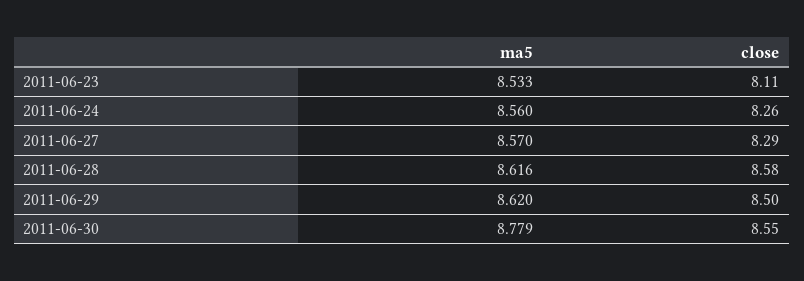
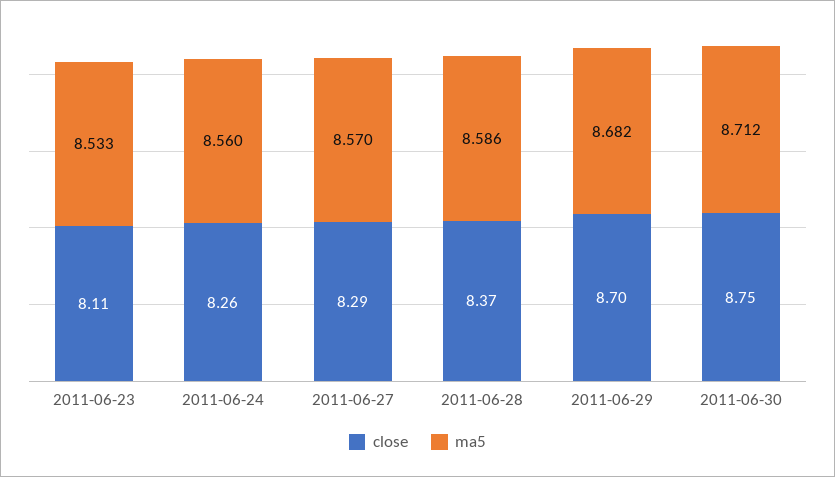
  {
    "ma5": {
      "2011-06-23": 8.533,
      "2011-06-24": 8.56,
      "2011-06-27": 8.57,
-     "2011-06-28": 8.616,
+     "2011-06-28": 8.586,
-     "2011-06-29": 8.62,
+     "2011-06-29": 8.682,
-     "2011-06-30": 8.779
+     "2011-06-30": 8.712
    },
    "close": {
      "2011-06-23": 8.11,
      "2011-06-24": 8.26,
      "2011-06-27": 8.29,
-     "2011-06-28": 8.58,
+     "2011-06-28": 8.37,
-     "2011-06-29": 8.5,
+     "2011-06-29": 8.7,
-     "2011-06-30": 8.55
+     "2011-06-30": 8.75
    }
  }

